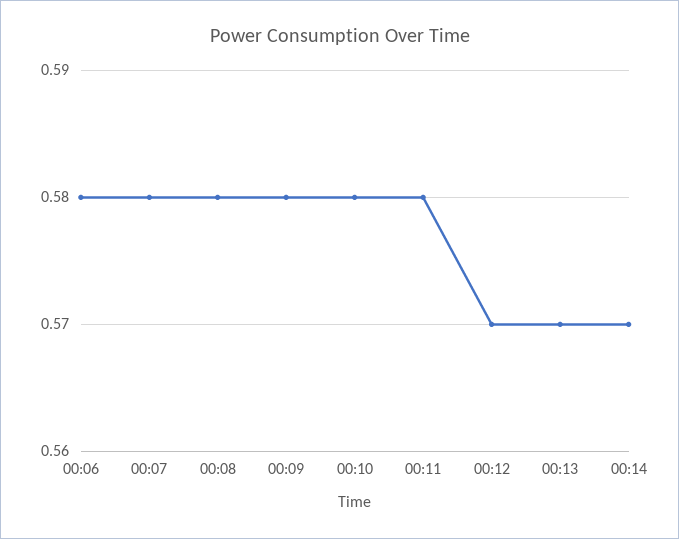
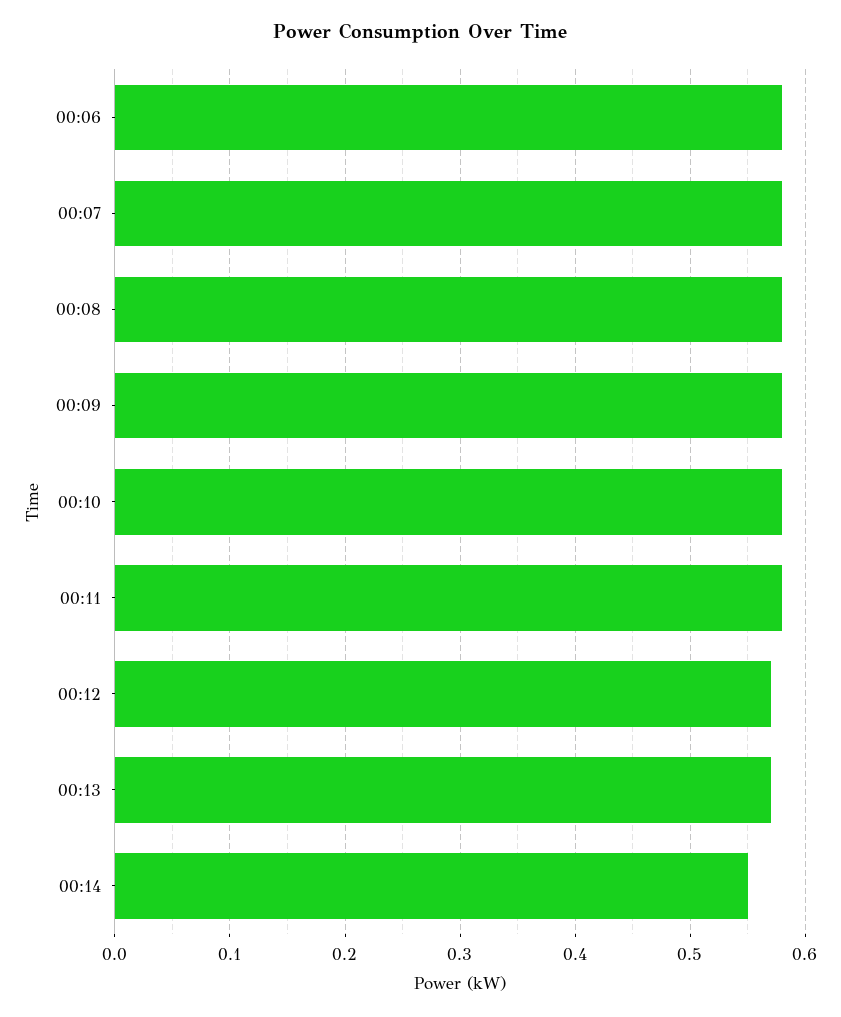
  {
    "00:06": 0.58,
    "00:07": 0.58,
    "00:08": 0.58,
    "00:09": 0.58,
    "00:10": 0.58,
    "00:11": 0.58,
    "00:12": 0.57,
    "00:13": 0.57,
-   "00:14": 0.57
+   "00:14": 0.55
  }

